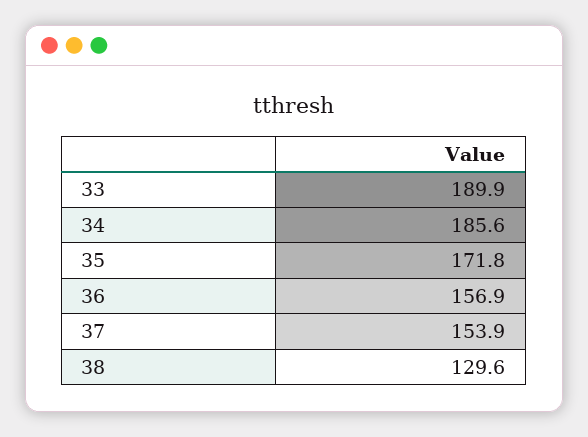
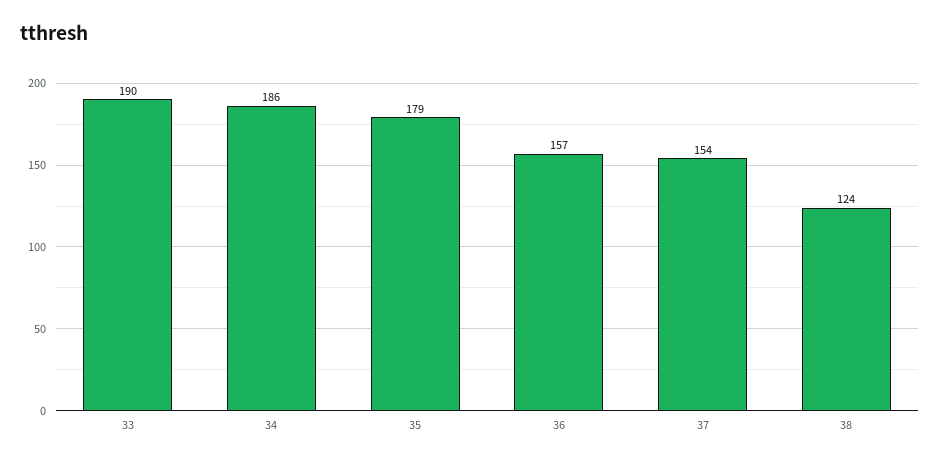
  {
    "33": 189.9,
    "34": 185.6,
-   "35": 171.8,
+   "35": 179,
    "36": 156.9,
    "37": 153.9,
-   "38": 129.6
+   "38": 124
  }

